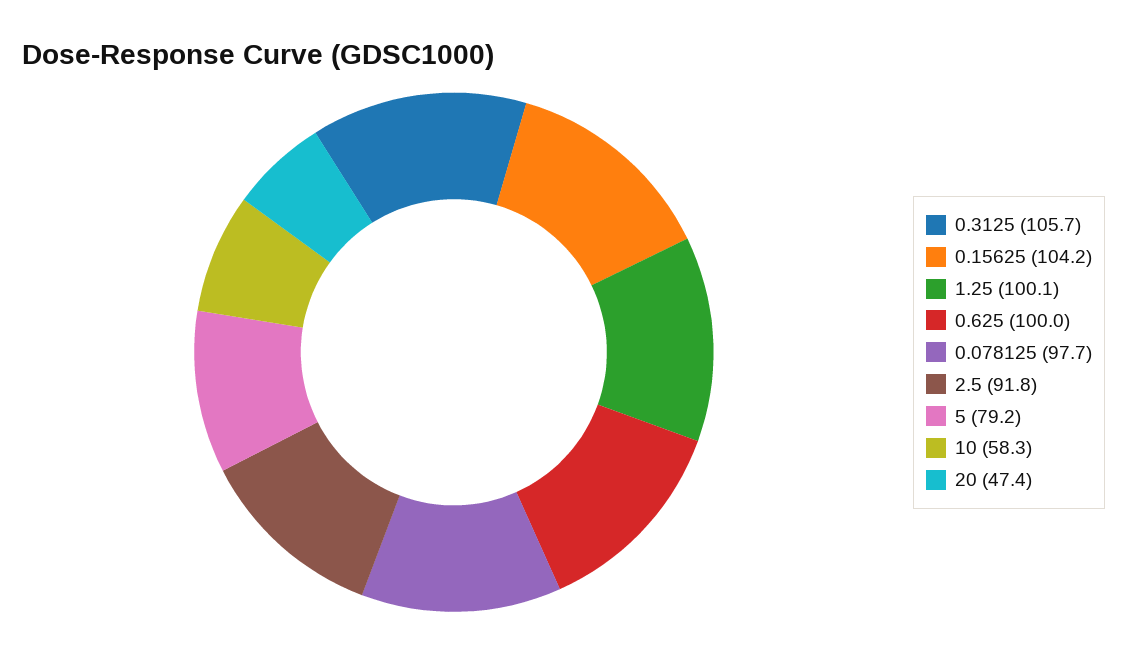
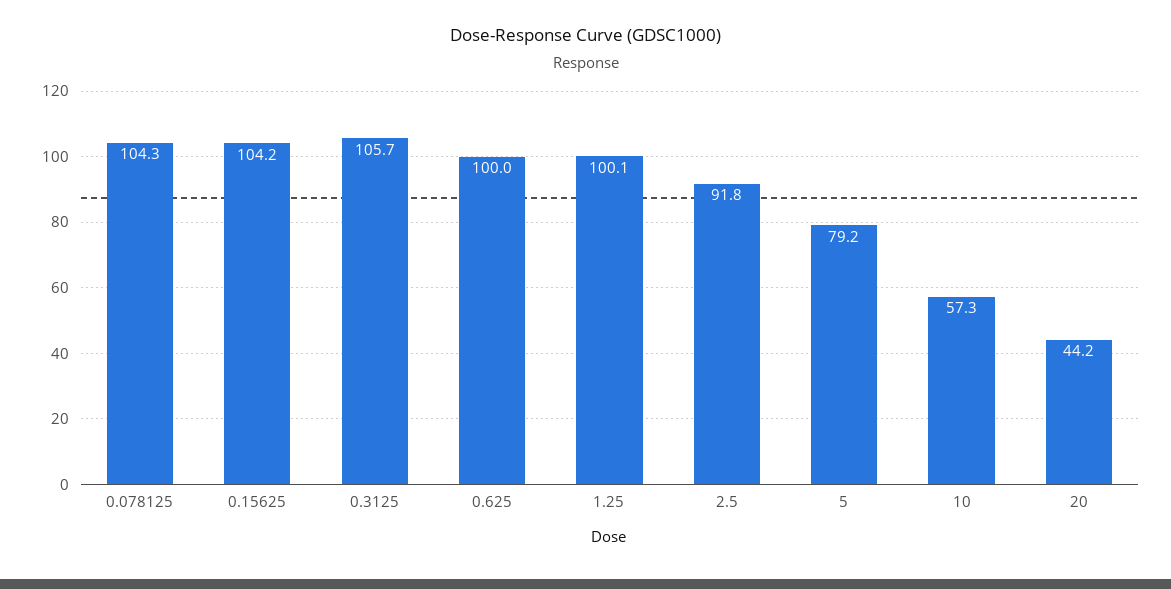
  {
    "0.3125": 105.7,
    "0.15625": 104.2,
    "1.25": 100.1,
    "0.625": 100,
-   "0.078125": 97.7,
+   "0.078125": 104.3,
    "2.5": 91.8,
    "5": 79.2,
-   "10": 58.3,
+   "10": 57.3,
-   "20": 47.4
+   "20": 44.2
  }

